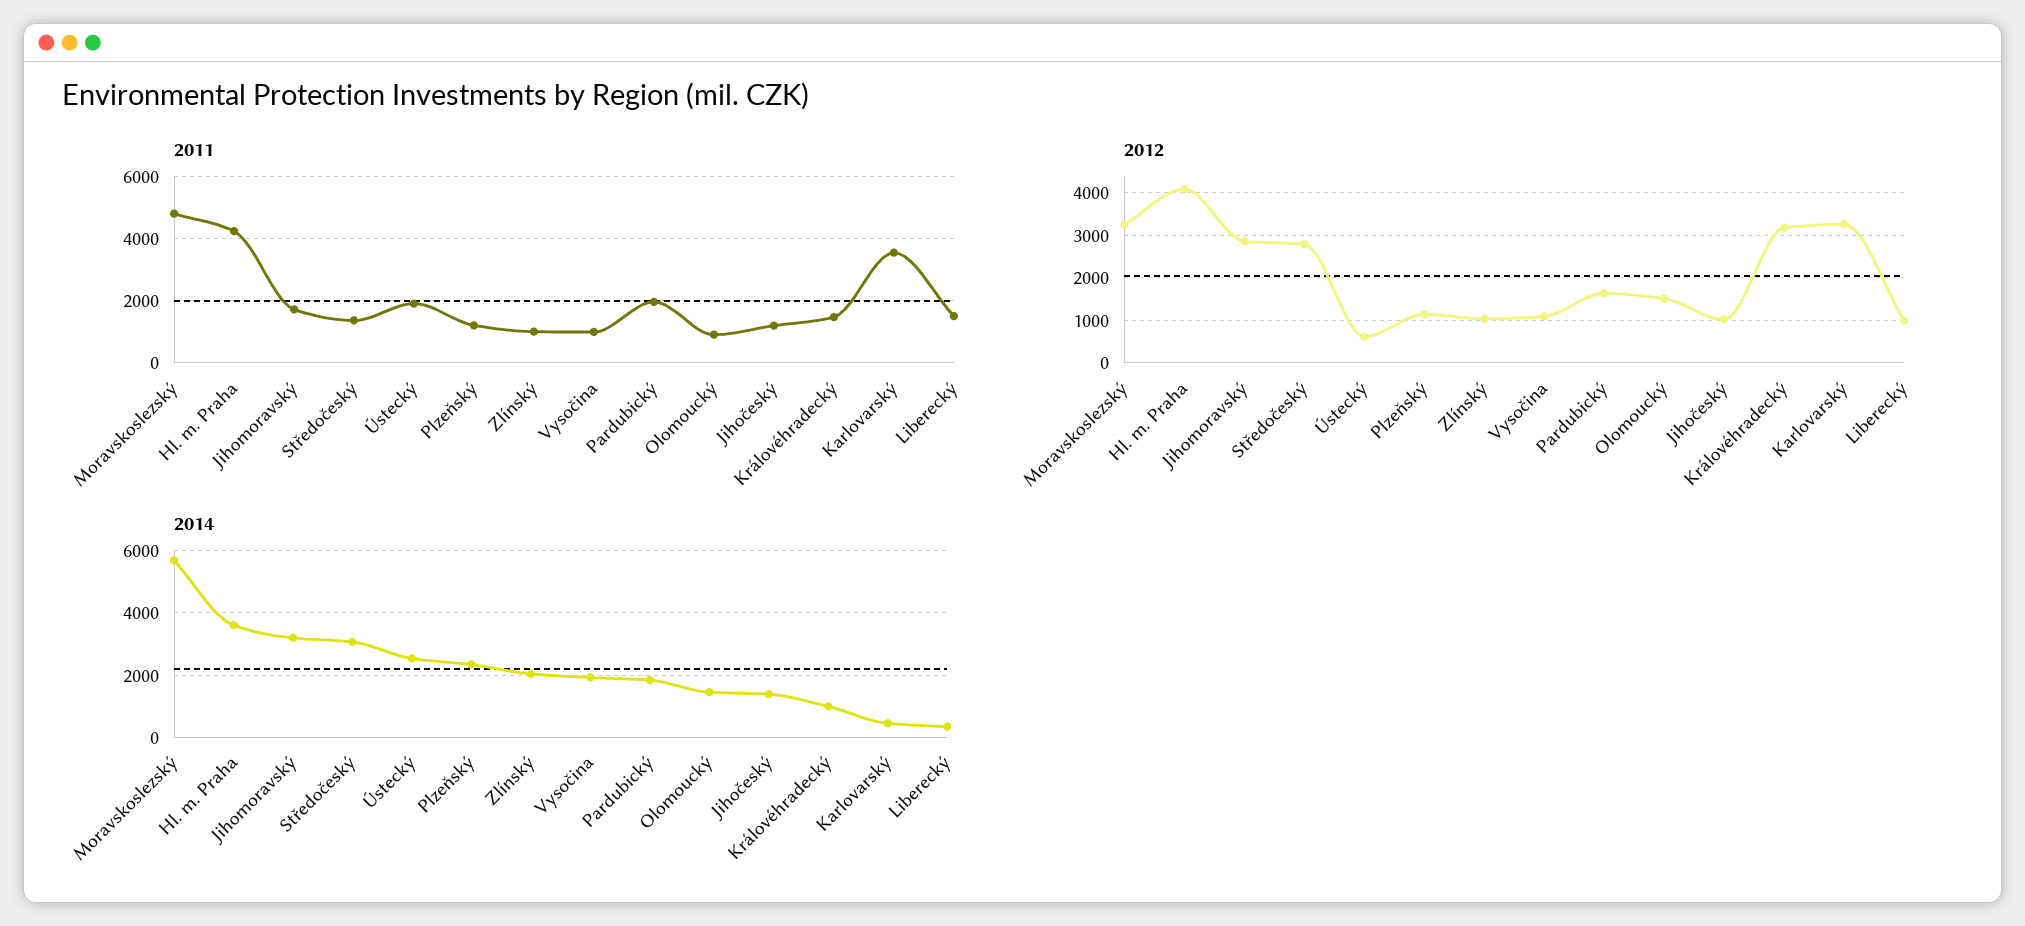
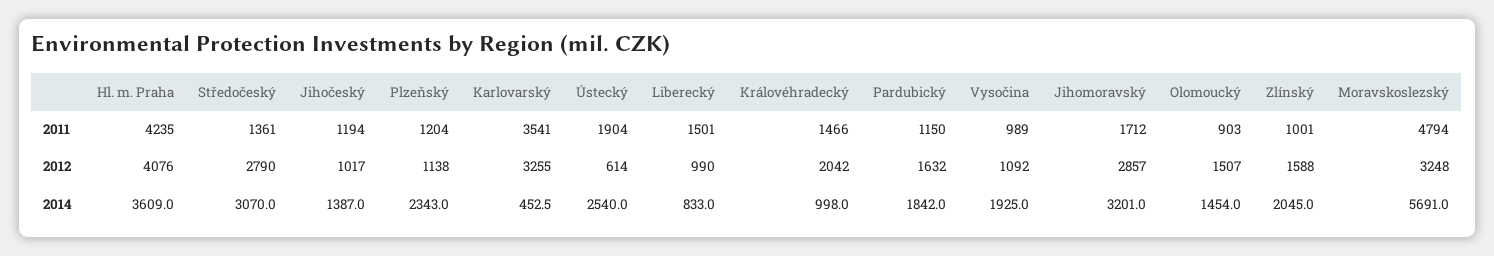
  {
    "2011": {
      "Moravskoslezský": 4794,
      "Hl. m. Praha": 4235,
      "Jihomoravský": 1712,
      "Středočeský": 1361,
      "Ústecký": 1904,
      "Plzeňský": 1204,
      "Zlínský": 1001,
      "Vysočina": 989,
-     "Pardubický": 2000,
+     "Pardubický": 1150,
      "Olomoucký": 903,
      "Jihočeský": 1194,
      "Královéhradecký": 1466,
      "Karlovarský": 3541,
      "Liberecký": 1501
    },
    "2012": {
      "Moravskoslezský": 3248,
      "Hl. m. Praha": 4076,
      "Jihomoravský": 2857,
      "Středočeský": 2790,
      "Ústecký": 614,
      "Plzeňský": 1138,
-     "Zlínský": 1000,
+     "Zlínský": 1588,
      "Vysočina": 1092,
      "Pardubický": 1632,
      "Olomoucký": 1507,
      "Jihočeský": 1017,
-     "Královéhradecký": 3200,
+     "Královéhradecký": 2042,
      "Karlovarský": 3255,
      "Liberecký": 990
    },
    "2014": {
      "Moravskoslezský": 5691,
      "Hl. m. Praha": 3609,
      "Jihomoravský": 3201,
      "Středočeský": 3070,
      "Ústecký": 2540,
      "Plzeňský": 2343,
      "Zlínský": 2045,
      "Vysočina": 1925,
      "Pardubický": 1842,
      "Olomoucký": 1454,
      "Jihočeský": 1387,
      "Královéhradecký": 998,
      "Karlovarský": 452.5,
-     "Liberecký": 400
+     "Liberecký": 833
    }
  }

